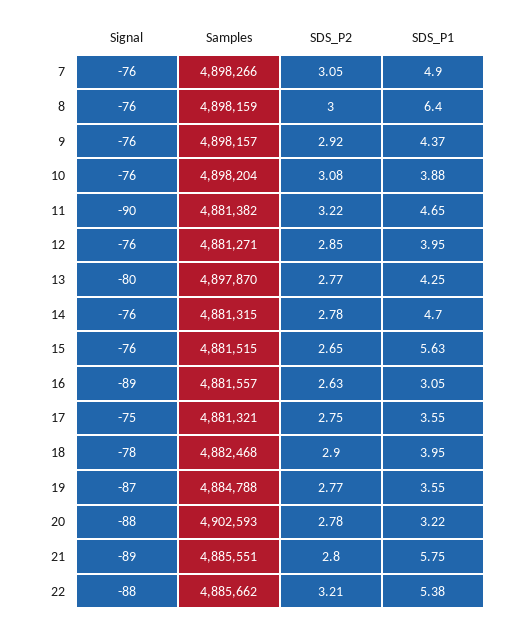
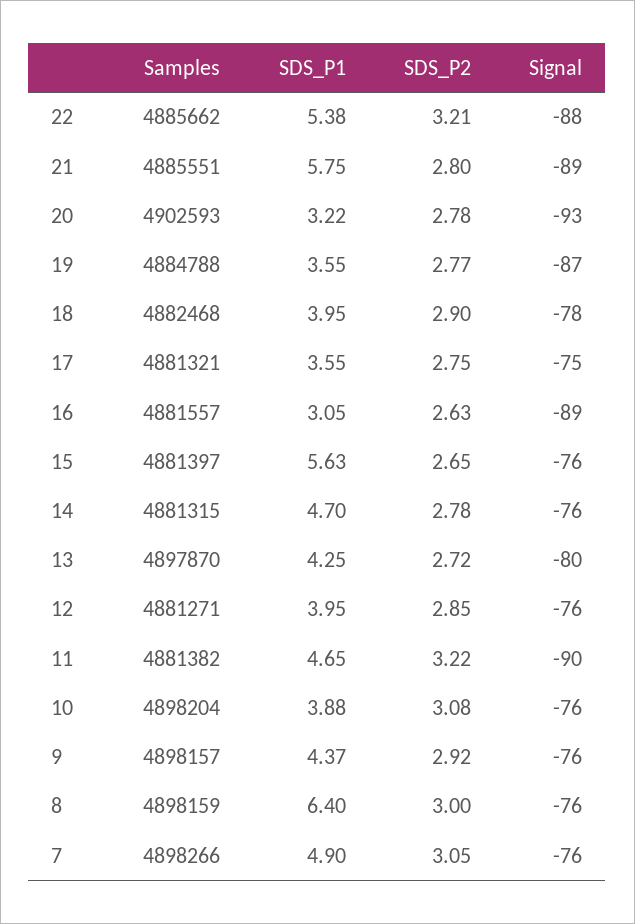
  {
    "Signal": {
      "7": -76,
      "8": -76,
      "9": -76,
      "10": -76,
      "11": -90,
      "12": -76,
      "13": -80,
      "14": -76,
      "15": -76,
      "16": -89,
      "17": -75,
      "18": -78,
      "19": -87,
-     "20": -88,
+     "20": -93,
      "21": -89,
      "22": -88
    },
    "Samples": {
      "7": 4898266,
      "8": 4898159,
      "9": 4898157,
      "10": 4898204,
      "11": 4881382,
      "12": 4881271,
      "13": 4897870,
      "14": 4881315,
-     "15": 4881515,
+     "15": 4881397,
      "16": 4881557,
      "17": 4881321,
      "18": 4882468,
      "19": 4884788,
      "20": 4902593,
      "21": 4885551,
      "22": 4885662
    },
    "SDS_P2": {
      "7": 3.05,
      "8": 3,
      "9": 2.92,
      "10": 3.08,
      "11": 3.22,
      "12": 2.85,
-     "13": 2.77,
+     "13": 2.72,
      "14": 2.78,
      "15": 2.65,
      "16": 2.63,
      "17": 2.75,
      "18": 2.9,
      "19": 2.77,
      "20": 2.78,
      "21": 2.8,
      "22": 3.21
    },
    "SDS_P1": {
      "7": 4.9,
      "8": 6.4,
      "9": 4.37,
      "10": 3.88,
      "11": 4.65,
      "12": 3.95,
      "13": 4.25,
      "14": 4.7,
      "15": 5.63,
      "16": 3.05,
      "17": 3.55,
      "18": 3.95,
      "19": 3.55,
      "20": 3.22,
      "21": 5.75,
      "22": 5.38
    }
  }

